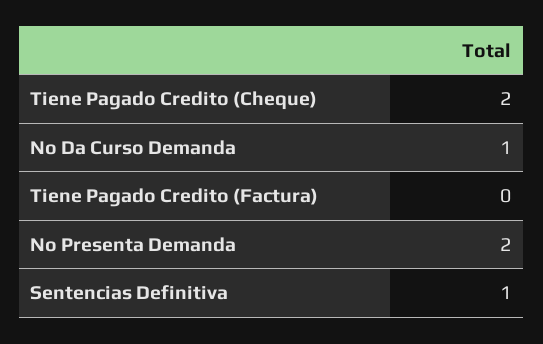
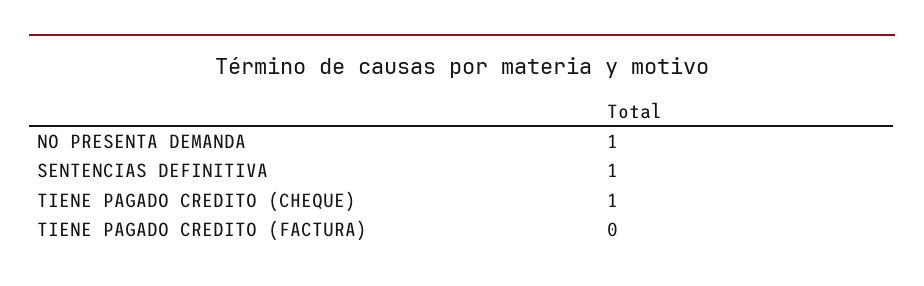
  {
-   "Tiene Pagado Credito (Cheque)": 2,
+   "Tiene Pagado Credito (Cheque)": 1,
-   "No Da Curso Demanda": 1,
    "Tiene Pagado Credito (Factura)": 0,
-   "No Presenta Demanda": 2,
+   "No Presenta Demanda": 1,
    "Sentencias Definitiva": 1
  }

